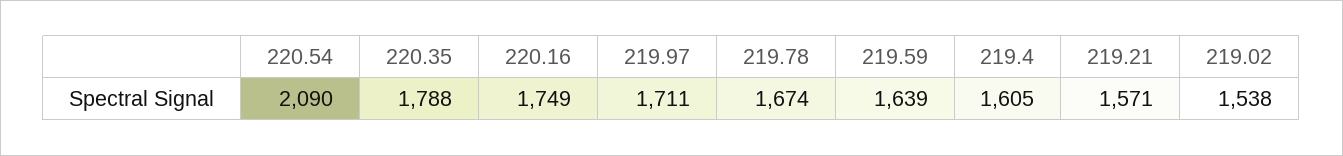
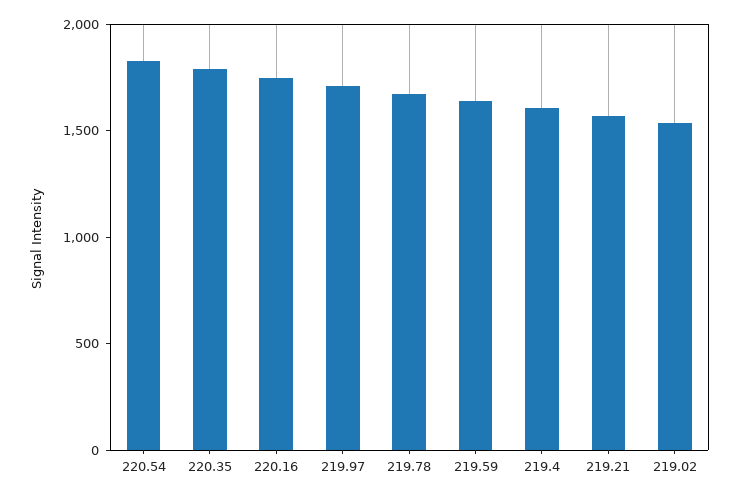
  {
-   "220.54": 2090,
+   "220.54": 1800,
    "220.35": 1788,
    "220.16": 1749,
    "219.97": 1711,
    "219.78": 1674,
    "219.59": 1639,
    "219.4": 1605,
    "219.21": 1571,
    "219.02": 1538
  }

